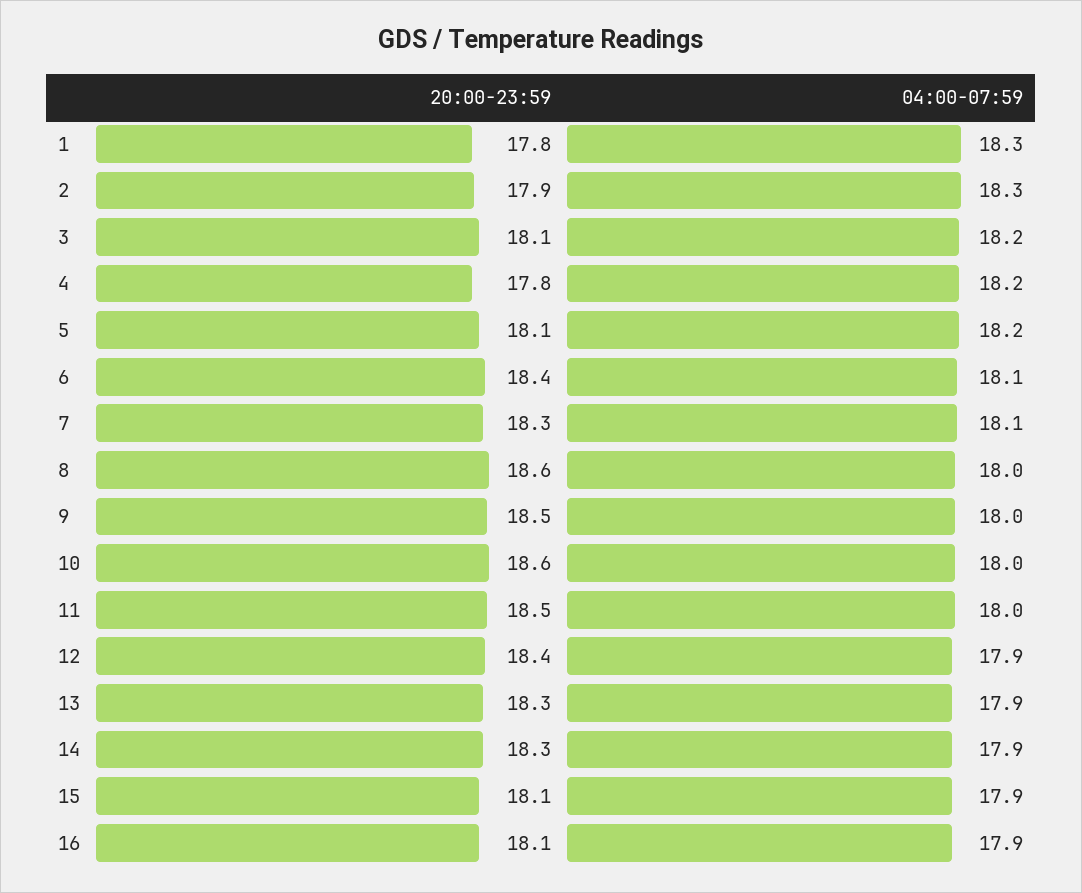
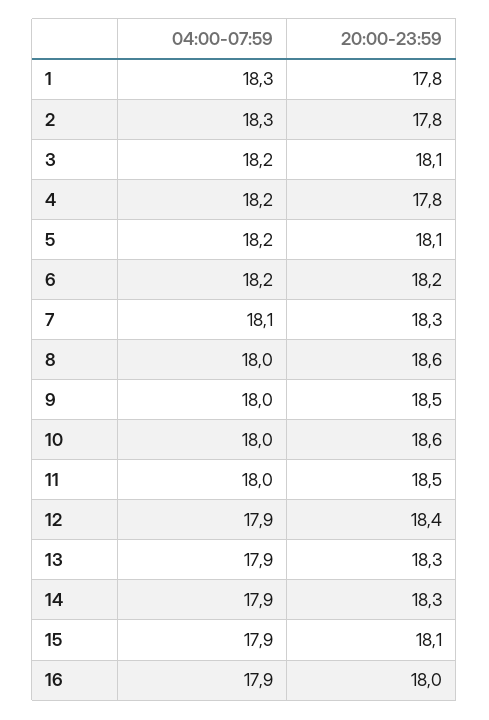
  {
    "20:00-23:59": {
      "1": 17.8,
-     "2": 17.9,
+     "2": 17.8,
      "3": 18.1,
      "4": 17.8,
      "5": 18.1,
-     "6": 18.4,
+     "6": 18.2,
      "7": 18.3,
      "8": 18.6,
      "9": 18.5,
      "10": 18.6,
      "11": 18.5,
      "12": 18.4,
      "13": 18.3,
      "14": 18.3,
      "15": 18.1,
-     "16": 18.1
+     "16": 18
    },
    "04:00-07:59": {
      "1": 18.3,
      "2": 18.3,
      "3": 18.2,
      "4": 18.2,
      "5": 18.2,
-     "6": 18.1,
+     "6": 18.2,
      "7": 18.1,
      "8": 18,
      "9": 18,
      "10": 18,
      "11": 18,
      "12": 17.9,
      "13": 17.9,
      "14": 17.9,
      "15": 17.9,
      "16": 17.9
    }
  }

